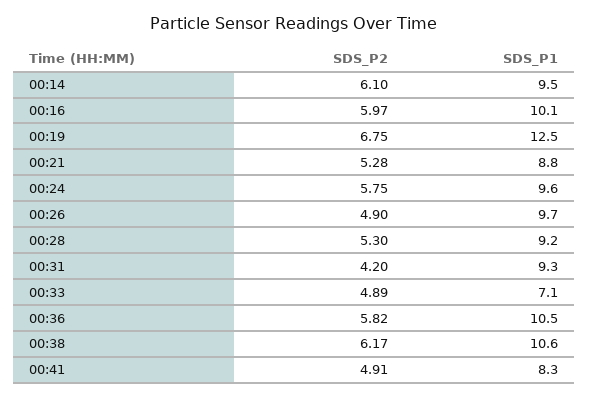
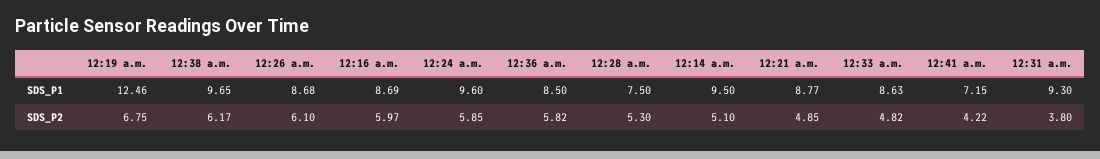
  {
    "SDS_P2": {
-     "00:14": 6.1,
+     "00:14": 5.1,
      "00:16": 5.97,
      "00:19": 6.75,
-     "00:21": 5.28,
+     "00:21": 4.85,
-     "00:24": 5.75,
+     "00:24": 5.85,
-     "00:26": 4.9,
+     "00:26": 6.1,
      "00:28": 5.3,
-     "00:31": 4.2,
+     "00:31": 3.8,
-     "00:33": 4.89,
+     "00:33": 4.82,
      "00:36": 5.82,
      "00:38": 6.17,
-     "00:41": 4.91
+     "00:41": 4.22
    },
    "SDS_P1": {
      "00:14": 9.5,
-     "00:16": 10.1,
+     "00:16": 8.69,
      "00:19": 12.46,
      "00:21": 8.77,
      "00:24": 9.6,
-     "00:26": 9.7,
+     "00:26": 8.68,
-     "00:28": 9.2,
+     "00:28": 7.5,
      "00:31": 9.3,
-     "00:33": 7.1,
+     "00:33": 8.63,
-     "00:36": 10.5,
+     "00:36": 8.5,
-     "00:38": 10.6,
+     "00:38": 9.65,
-     "00:41": 8.3
+     "00:41": 7.15
    }
  }

